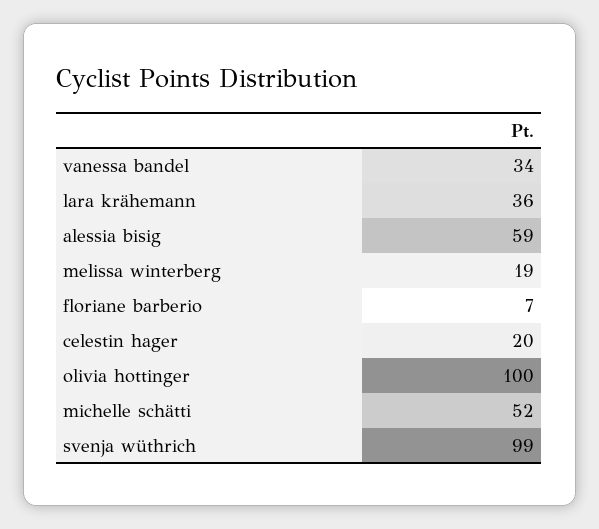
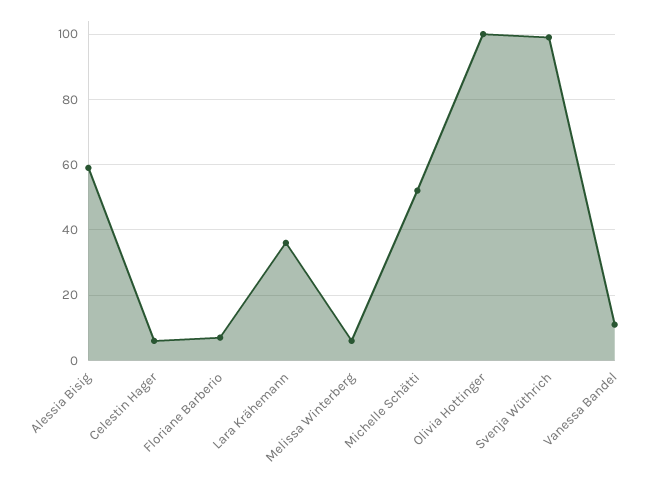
  {
-   "vanessa bandel": 34,
+   "vanessa bandel": 10,
    "lara krähemann": 36,
    "alessia bisig": 59,
-   "melissa winterberg": 19,
+   "melissa winterberg": 5,
    "floriane barberio": 7,
-   "celestin hager": 20,
+   "celestin hager": 5,
    "olivia hottinger": 100,
    "michelle schätti": 52,
    "svenja wüthrich": 99
  }

